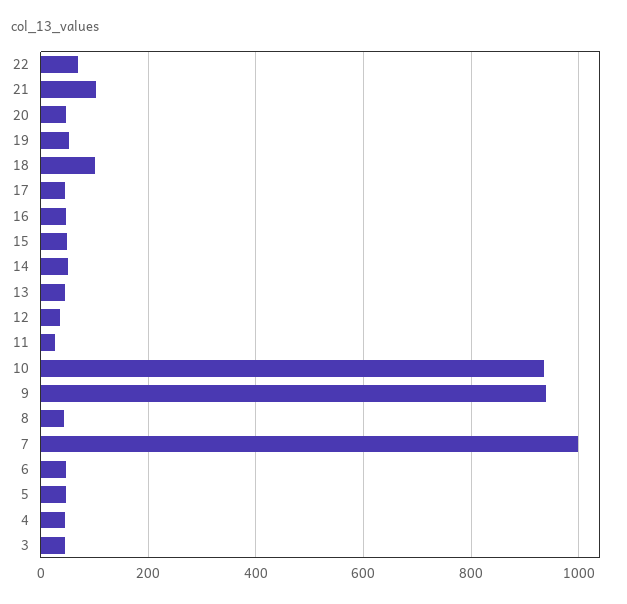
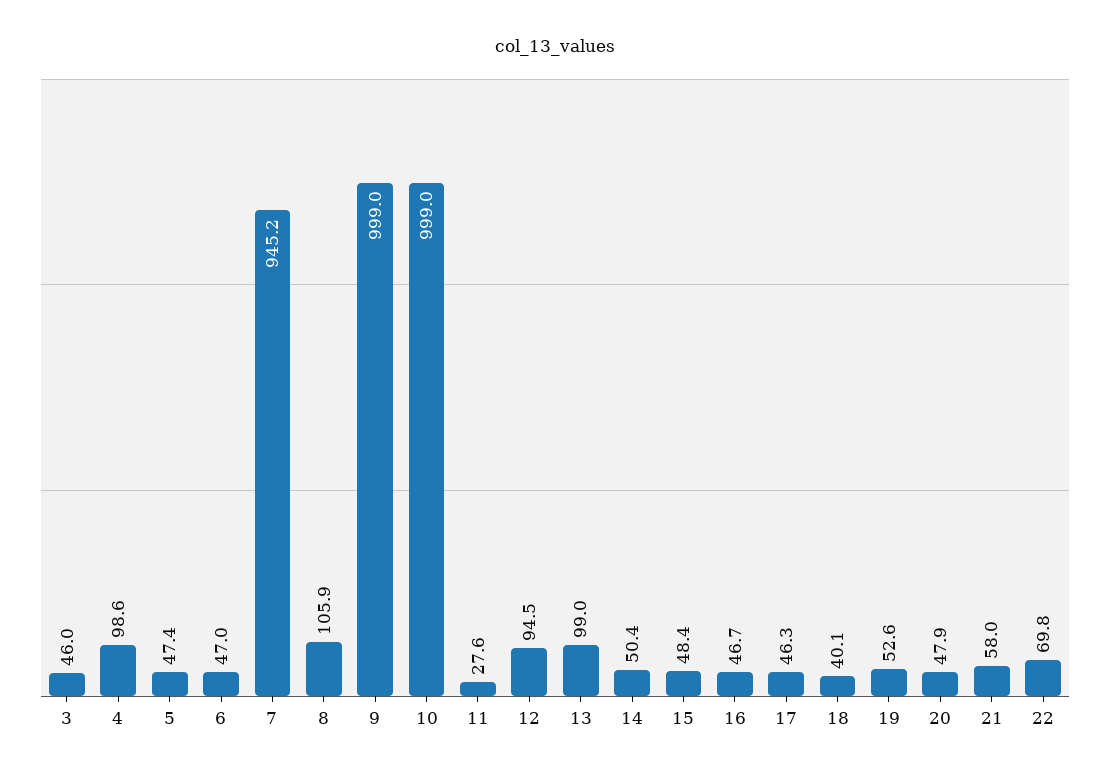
  {
    "22": 69.8,
-   "21": 100,
+   "21": 58,
    "20": 47.9,
    "19": 52.6,
-   "18": 100,
+   "18": 40.1,
    "17": 46.3,
    "16": 46.7,
    "15": 48.4,
    "14": 50.4,
-   "13": 40,
+   "13": 99,
-   "12": 40,
+   "12": 94.5,
    "11": 27.6,
-   "10": 940,
+   "10": 999,
-   "9": 940,
+   "9": 999,
-   "8": 40,
+   "8": 105.9,
-   "7": 1000,
+   "7": 945.2,
    "6": 47,
    "5": 47.4,
-   "4": 40,
+   "4": 98.6,
    "3": 46
  }

